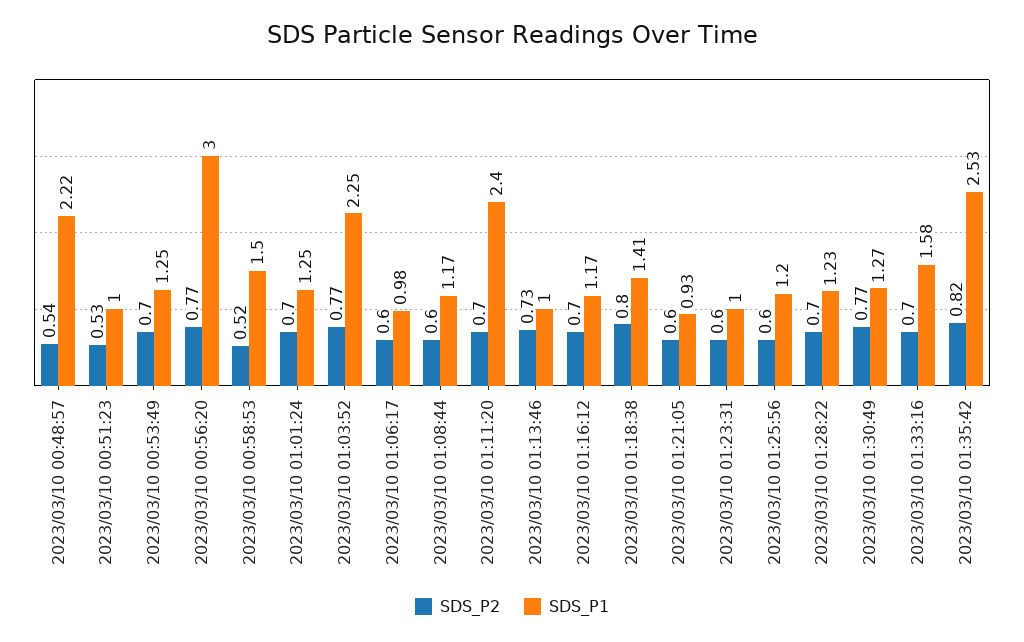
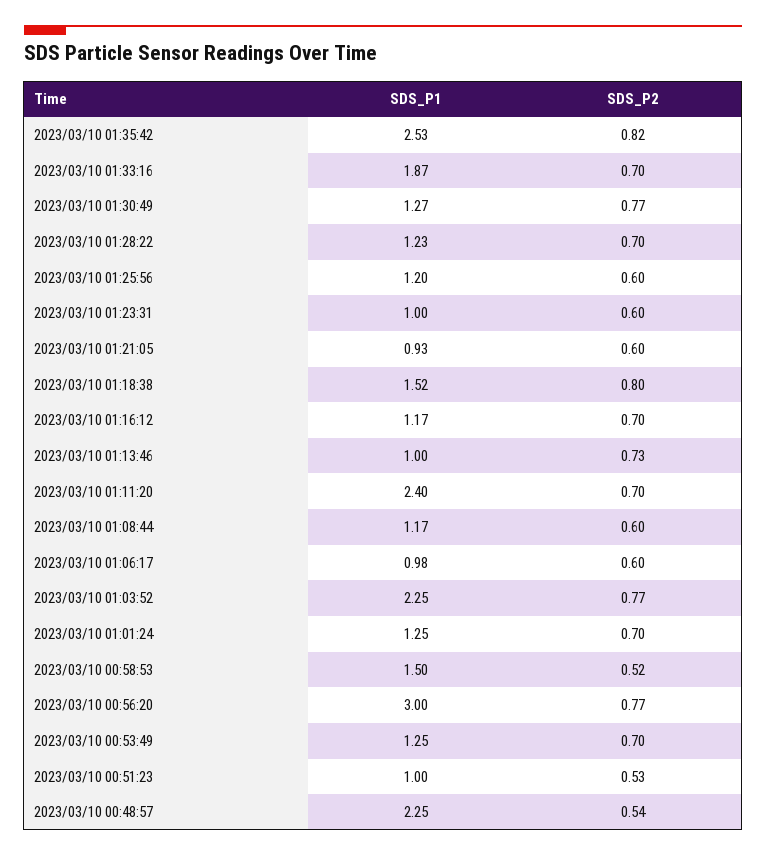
  {
    "SDS_P2": {
      "2023/03/10 00:48:57": 0.54,
      "2023/03/10 00:51:23": 0.53,
      "2023/03/10 00:53:49": 0.7,
      "2023/03/10 00:56:20": 0.77,
      "2023/03/10 00:58:53": 0.52,
      "2023/03/10 01:01:24": 0.7,
      "2023/03/10 01:03:52": 0.77,
      "2023/03/10 01:06:17": 0.6,
      "2023/03/10 01:08:44": 0.6,
      "2023/03/10 01:11:20": 0.7,
      "2023/03/10 01:13:46": 0.73,
      "2023/03/10 01:16:12": 0.7,
      "2023/03/10 01:18:38": 0.8,
      "2023/03/10 01:21:05": 0.6,
      "2023/03/10 01:23:31": 0.6,
      "2023/03/10 01:25:56": 0.6,
      "2023/03/10 01:28:22": 0.7,
      "2023/03/10 01:30:49": 0.77,
      "2023/03/10 01:33:16": 0.7,
      "2023/03/10 01:35:42": 0.82
    },
    "SDS_P1": {
-     "2023/03/10 00:48:57": 2.22,
+     "2023/03/10 00:48:57": 2.25,
      "2023/03/10 00:51:23": 1,
      "2023/03/10 00:53:49": 1.25,
      "2023/03/10 00:56:20": 3,
      "2023/03/10 00:58:53": 1.5,
      "2023/03/10 01:01:24": 1.25,
      "2023/03/10 01:03:52": 2.25,
      "2023/03/10 01:06:17": 0.98,
      "2023/03/10 01:08:44": 1.17,
      "2023/03/10 01:11:20": 2.4,
      "2023/03/10 01:13:46": 1,
      "2023/03/10 01:16:12": 1.17,
-     "2023/03/10 01:18:38": 1.41,
+     "2023/03/10 01:18:38": 1.52,
      "2023/03/10 01:21:05": 0.93,
      "2023/03/10 01:23:31": 1,
      "2023/03/10 01:25:56": 1.2,
      "2023/03/10 01:28:22": 1.23,
      "2023/03/10 01:30:49": 1.27,
-     "2023/03/10 01:33:16": 1.58,
+     "2023/03/10 01:33:16": 1.87,
      "2023/03/10 01:35:42": 2.53
    }
  }

